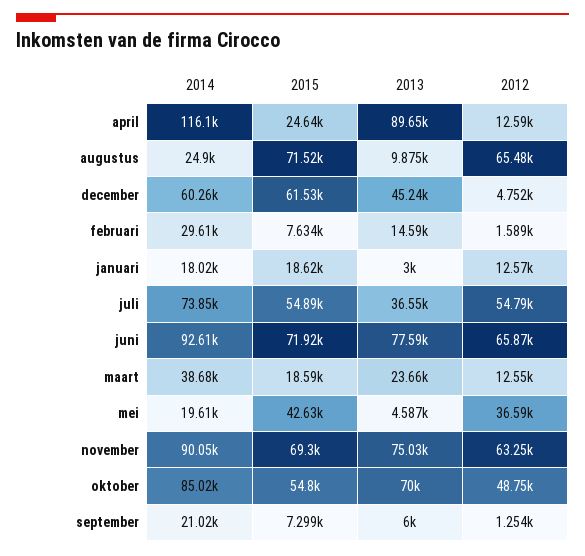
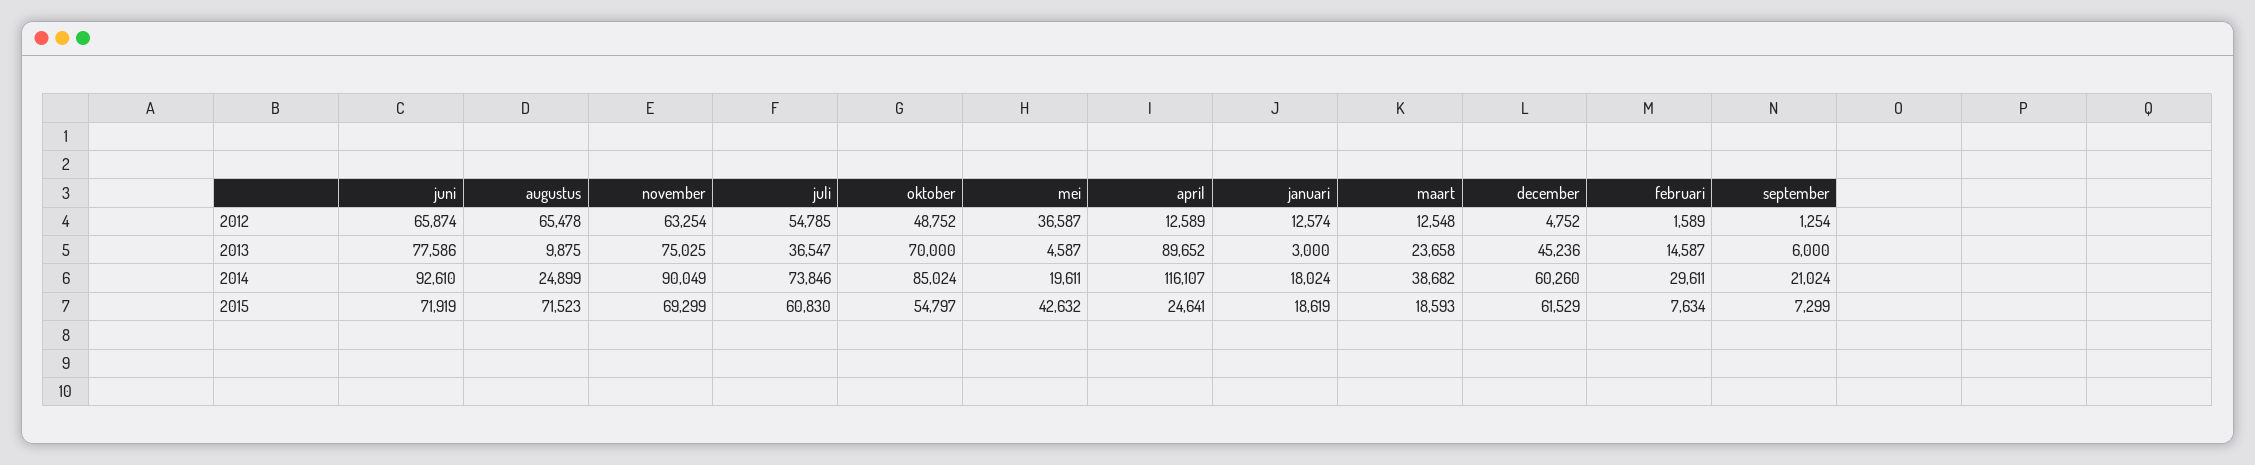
  {
    "2014": {
      "april": 116107,
      "augustus": 24899,
      "december": 60260,
      "februari": 29611,
      "januari": 18024,
      "juli": 73846,
      "juni": 92610,
      "maart": 38682,
      "mei": 19611,
      "november": 90049,
      "oktober": 85024,
      "september": 21024
    },
    "2015": {
      "april": 24641,
      "augustus": 71523,
      "december": 61529,
      "februari": 7634,
      "januari": 18619,
-     "juli": 54890,
+     "juli": 60830,
      "juni": 71919,
      "maart": 18593,
      "mei": 42632,
      "november": 69299,
      "oktober": 54797,
      "september": 7299
    },
    "2013": {
      "april": 89652,
      "augustus": 9875,
      "december": 45236,
      "februari": 14587,
      "januari": 3000,
      "juli": 36547,
      "juni": 77586,
      "maart": 23658,
      "mei": 4587,
      "november": 75025,
      "oktober": 70000,
      "september": 6000
    },
    "2012": {
      "april": 12589,
      "augustus": 65478,
      "december": 4752,
      "februari": 1589,
      "januari": 12574,
      "juli": 54785,
      "juni": 65874,
      "maart": 12548,
      "mei": 36587,
      "november": 63254,
      "oktober": 48752,
      "september": 1254
    }
  }

